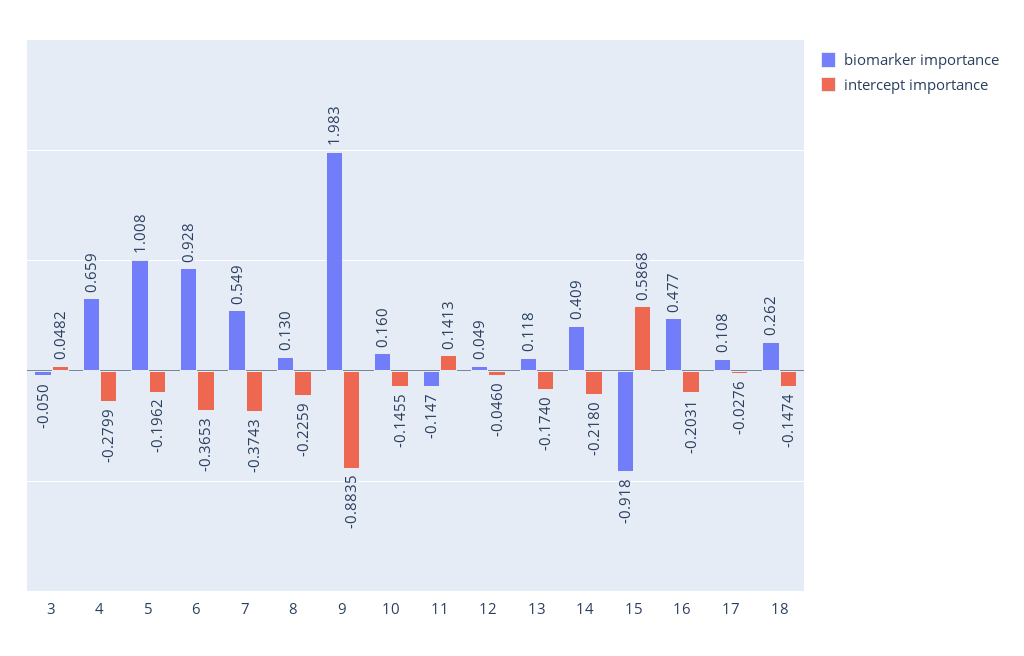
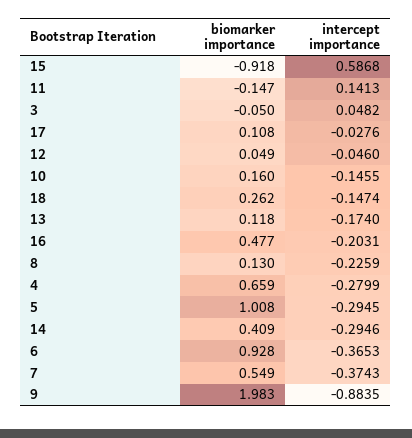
  {
    "biomarker importance": {
      "3": -0.05,
      "4": 0.659,
      "5": 1.008,
      "6": 0.928,
      "7": 0.549,
      "8": 0.13,
      "9": 1.983,
      "10": 0.16,
      "11": -0.147,
      "12": 0.049,
      "13": 0.118,
      "14": 0.409,
      "15": -0.918,
      "16": 0.477,
      "17": 0.108,
      "18": 0.262
    },
    "intercept importance": {
      "3": 0.0482,
      "4": -0.2799,
-     "5": -0.1962,
+     "5": -0.2945,
      "6": -0.3653,
      "7": -0.3743,
      "8": -0.2259,
      "9": -0.8835,
      "10": -0.1455,
      "11": 0.1413,
      "12": -0.046,
      "13": -0.174,
-     "14": -0.218,
+     "14": -0.2946,
      "15": 0.5868,
      "16": -0.2031,
      "17": -0.0276,
      "18": -0.1474
    }
  }

